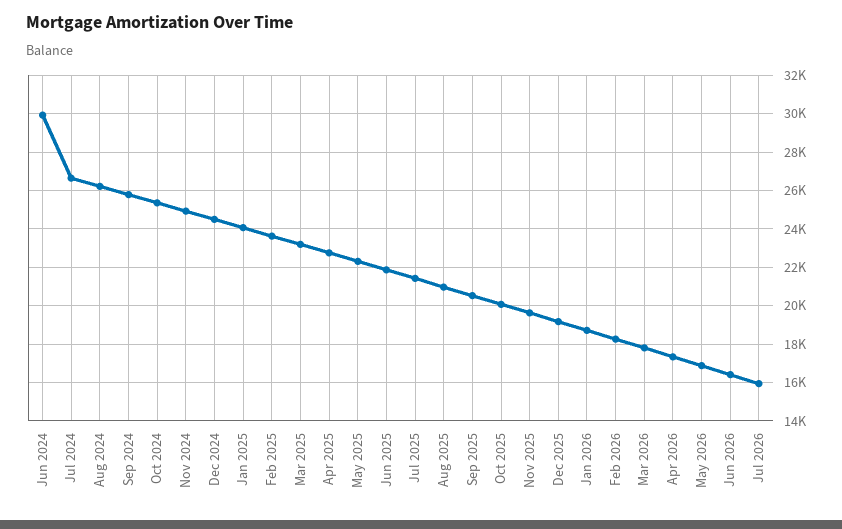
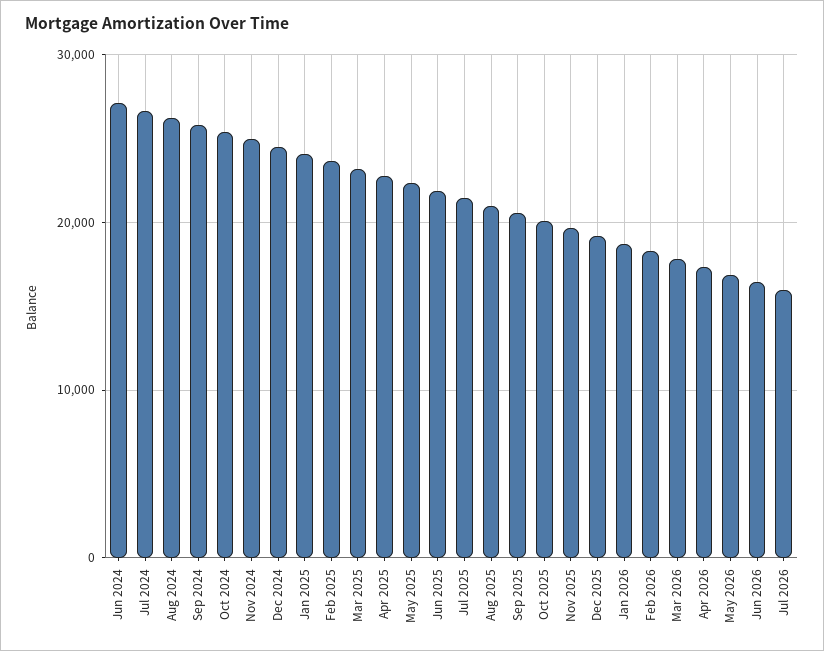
  {
-   "Jun 2024": 30000,
+   "Jun 2024": 27000,
    "Jul 2024": 26500,
    "Aug 2024": 26000,
    "Sep 2024": 26000,
    "Oct 2024": 25500,
    "Nov 2024": 25000,
    "Dec 2024": 24500,
    "Jan 2025": 24000,
    "Feb 2025": 23500,
    "Mar 2025": 23000,
    "Apr 2025": 23000,
    "May 2025": 22500,
    "Jun 2025": 22000,
    "Jul 2025": 21500,
    "Aug 2025": 21000,
    "Sep 2025": 20500,
    "Oct 2025": 20000,
    "Nov 2025": 19500,
    "Dec 2025": 19000,
    "Jan 2026": 18500,
    "Feb 2026": 18500,
    "Mar 2026": 18000,
    "Apr 2026": 17500,
    "May 2026": 17000,
    "Jun 2026": 16500,
    "Jul 2026": 16000
  }

